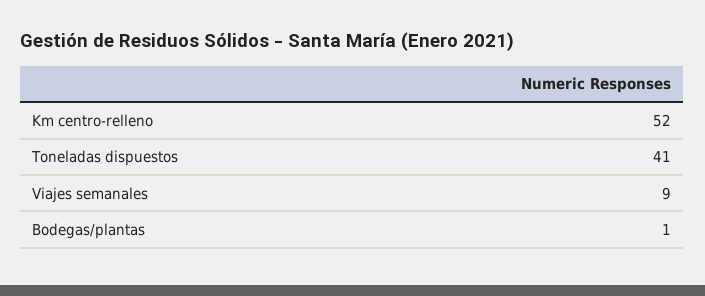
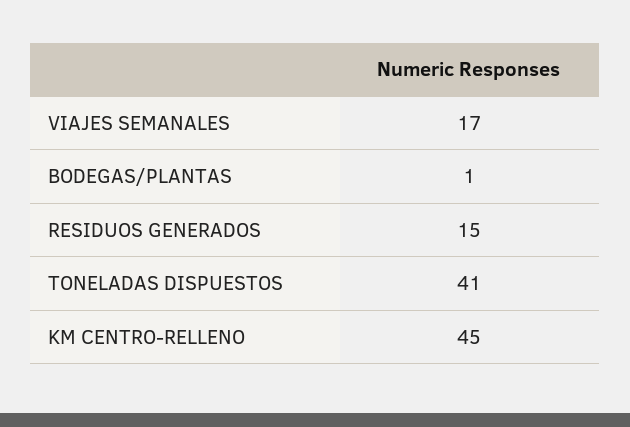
  {
-   "Km centro-relleno": 52,
+   "Km centro-relleno": 45,
    "Toneladas dispuestos": 41,
-   "Viajes semanales": 9,
+   "Viajes semanales": 17,
-   "Bodegas/plantas": 1
+   "Bodegas/plantas": 1,
+   "RESIDUOS GENERADOS": 15
  }

